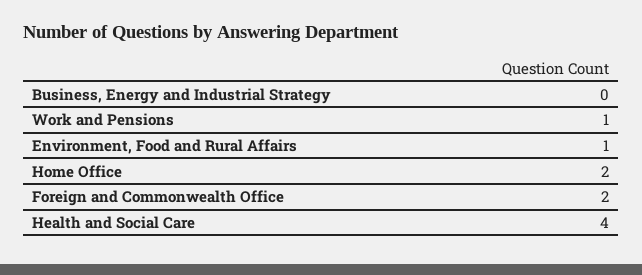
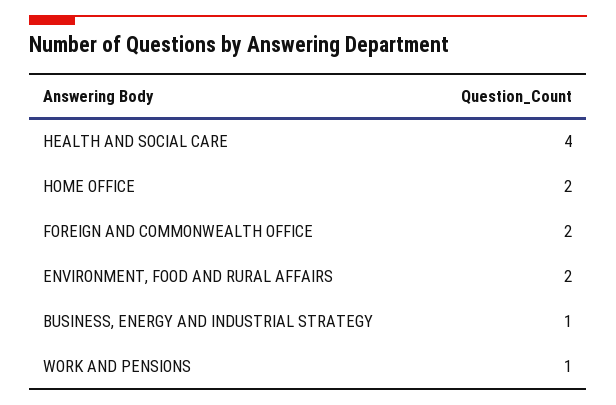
  {
-   "Business, Energy and Industrial Strategy": 0,
+   "Business, Energy and Industrial Strategy": 1,
    "Work and Pensions": 1,
-   "Environment, Food and Rural Affairs": 1,
+   "Environment, Food and Rural Affairs": 2,
    "Home Office": 2,
    "Foreign and Commonwealth Office": 2,
    "Health and Social Care": 4
  }

